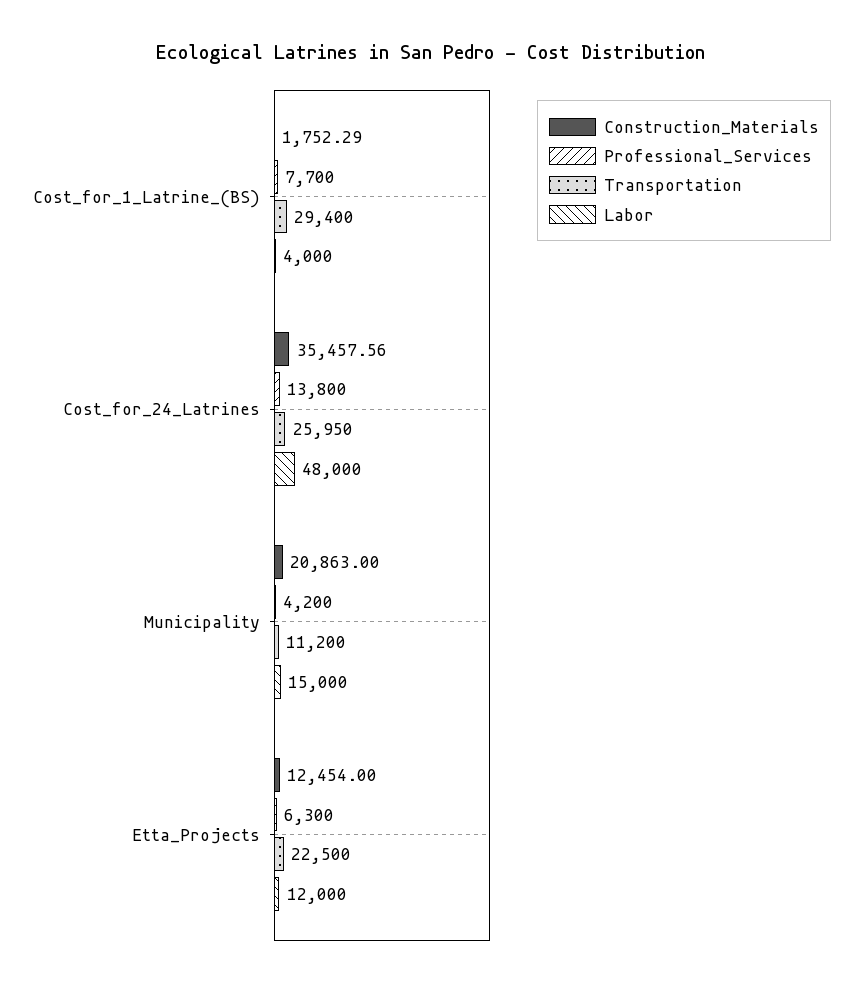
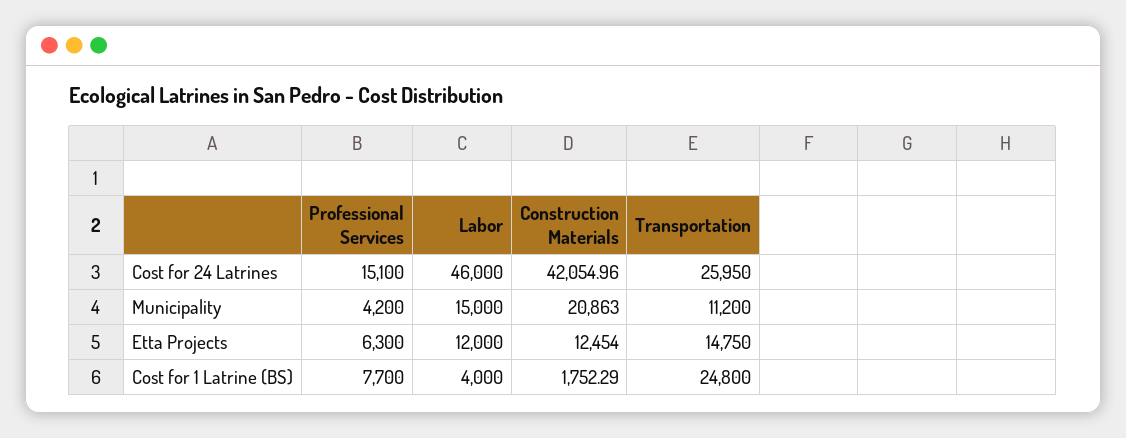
  {
    "Construction_Materials": {
      "Cost_for_1_Latrine_(BS)": 1752.29,
-     "Cost_for_24_Latrines": 35457.56,
+     "Cost_for_24_Latrines": 42054.96,
      "Municipality": 20863,
      "Etta_Projects": 12454
    },
    "Professional_Services": {
      "Cost_for_1_Latrine_(BS)": 7700,
-     "Cost_for_24_Latrines": 13800,
+     "Cost_for_24_Latrines": 15100,
      "Municipality": 4200,
      "Etta_Projects": 6300
    },
    "Transportation": {
-     "Cost_for_1_Latrine_(BS)": 29400,
+     "Cost_for_1_Latrine_(BS)": 24800,
      "Cost_for_24_Latrines": 25950,
      "Municipality": 11200,
-     "Etta_Projects": 22500
+     "Etta_Projects": 14750
    },
    "Labor": {
      "Cost_for_1_Latrine_(BS)": 4000,
-     "Cost_for_24_Latrines": 48000,
+     "Cost_for_24_Latrines": 46000,
      "Municipality": 15000,
      "Etta_Projects": 12000
    }
  }

